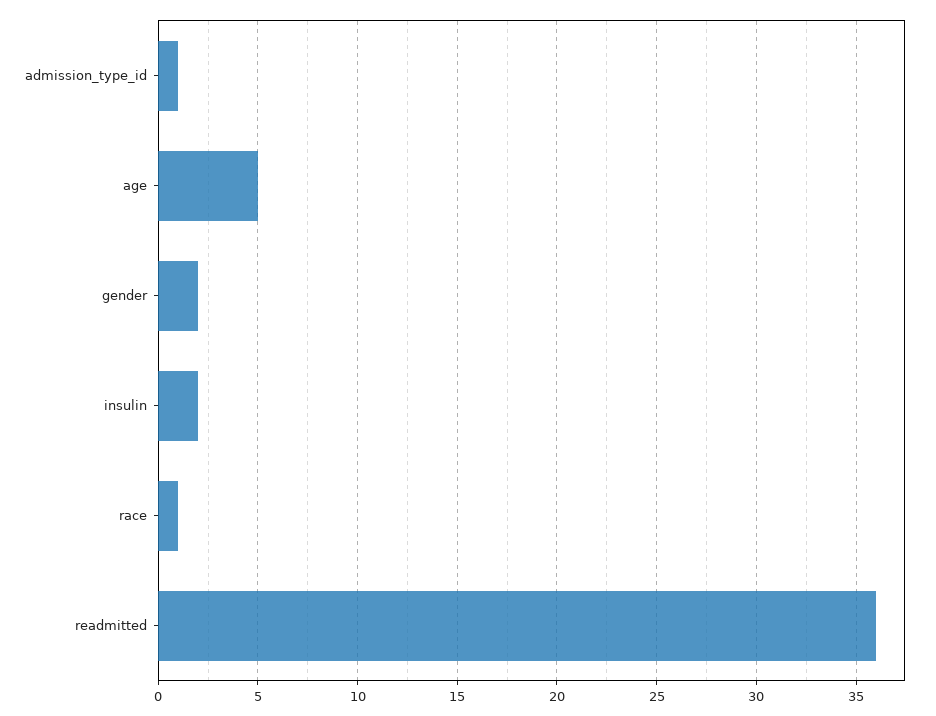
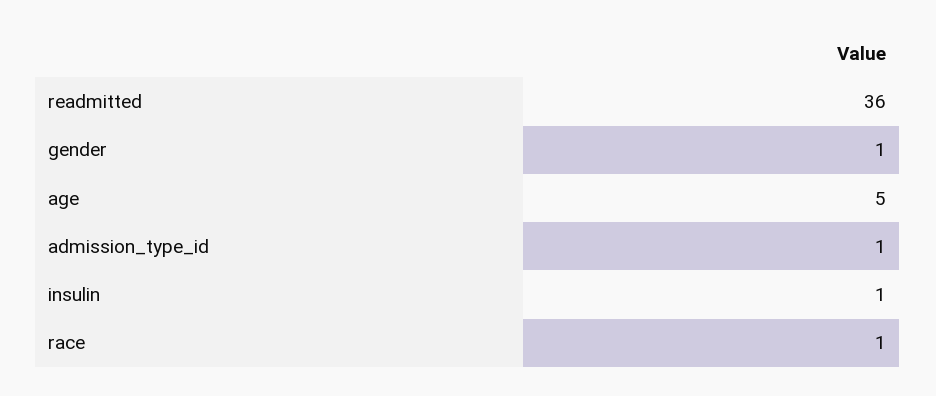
  {
    "admission_type_id": 1,
    "age": 5,
-   "gender": 2,
+   "gender": 1,
-   "insulin": 2,
+   "insulin": 1,
    "race": 1,
    "readmitted": 36
  }

